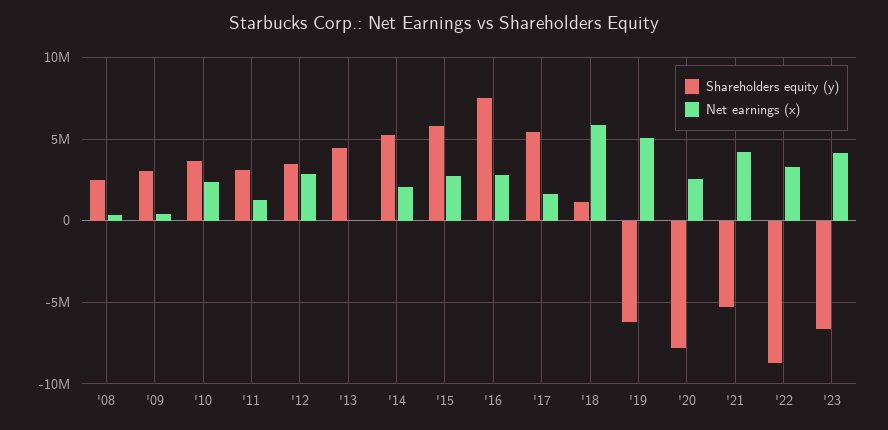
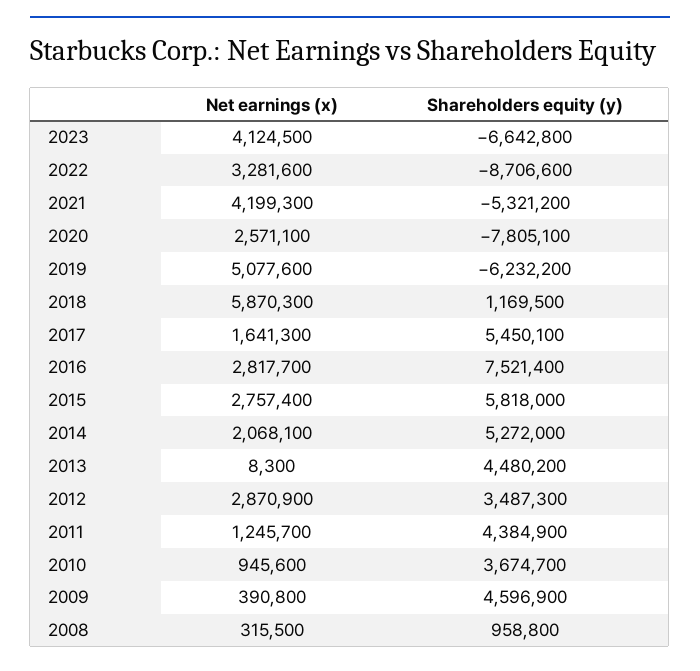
  {
    "Shareholders equity (y)": {
-     "'08": 2500000,
+     "'08": 958800,
-     "'09": 3000000,
+     "'09": 4596900,
      "'10": 3674700,
-     "'11": 3000000,
+     "'11": 4384900,
      "'12": 3487300,
      "'13": 4480200,
      "'14": 5272000,
      "'15": 5818000,
      "'16": 7521400,
      "'17": 5450100,
      "'18": 1169500,
      "'19": -6232200,
      "'20": -7805100,
      "'21": -5321200,
      "'22": -8706600,
      "'23": -6642800
    },
    "Net earnings (x)": {
      "'08": 315500,
      "'09": 390800,
-     "'10": 2500000,
+     "'10": 945600,
      "'11": 1245700,
      "'12": 2870900,
      "'13": 8300,
      "'14": 2068100,
      "'15": 2757400,
      "'16": 2817700,
      "'17": 1641300,
      "'18": 5870300,
      "'19": 5077600,
      "'20": 2571100,
      "'21": 4199300,
      "'22": 3281600,
      "'23": 4124500
    }
  }

